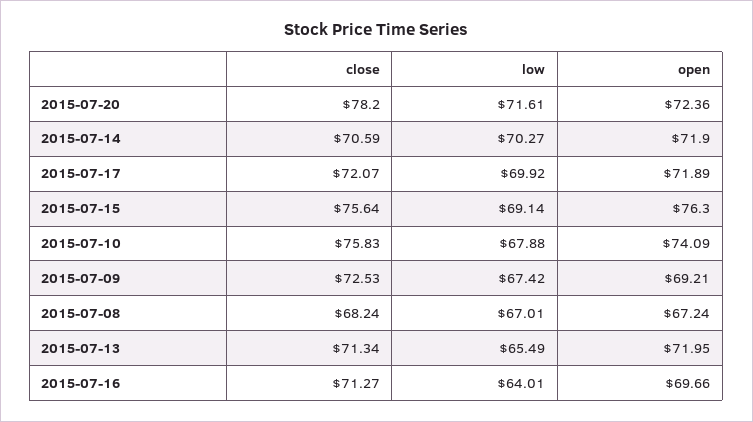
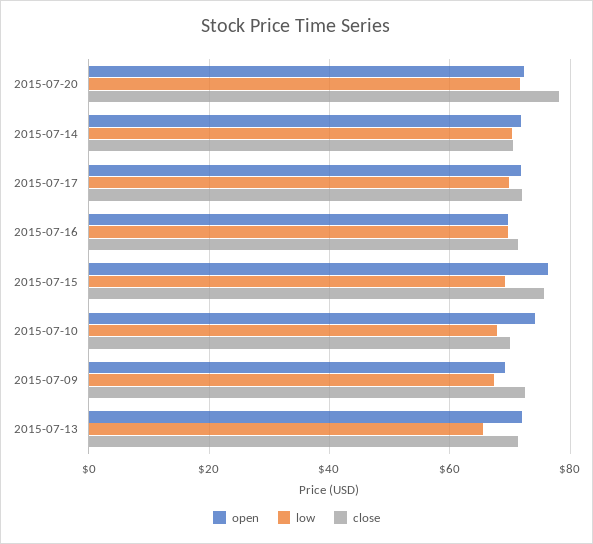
  {
    "close": {
      "2015-07-20": 78.2,
      "2015-07-14": 70.59,
      "2015-07-17": 72.07,
      "2015-07-15": 75.64,
-     "2015-07-10": 75.83,
+     "2015-07-10": 70,
      "2015-07-09": 72.53,
-     "2015-07-08": 68.24,
      "2015-07-13": 71.34,
      "2015-07-16": 71.27
    },
    "low": {
      "2015-07-20": 71.61,
      "2015-07-14": 70.27,
      "2015-07-17": 69.92,
      "2015-07-15": 69.14,
      "2015-07-10": 67.88,
      "2015-07-09": 67.42,
-     "2015-07-08": 67.01,
      "2015-07-13": 65.49,
-     "2015-07-16": 64.01
+     "2015-07-16": 70
    },
    "open": {
      "2015-07-20": 72.36,
      "2015-07-14": 71.9,
      "2015-07-17": 71.89,
      "2015-07-15": 76.3,
      "2015-07-10": 74.09,
      "2015-07-09": 69.21,
-     "2015-07-08": 67.24,
      "2015-07-13": 71.95,
      "2015-07-16": 69.66
    }
  }

